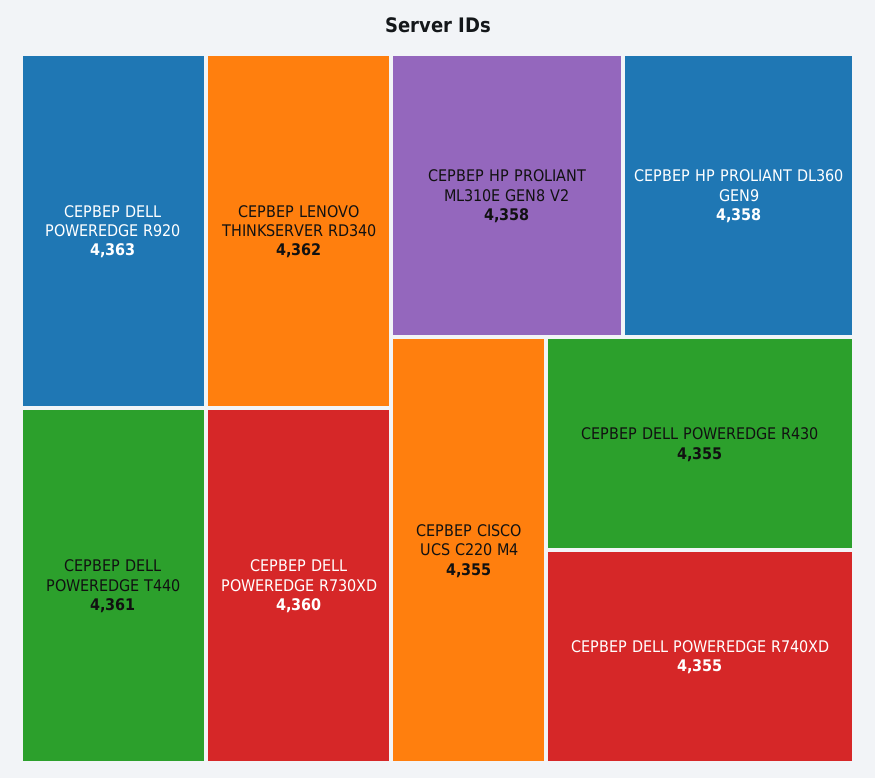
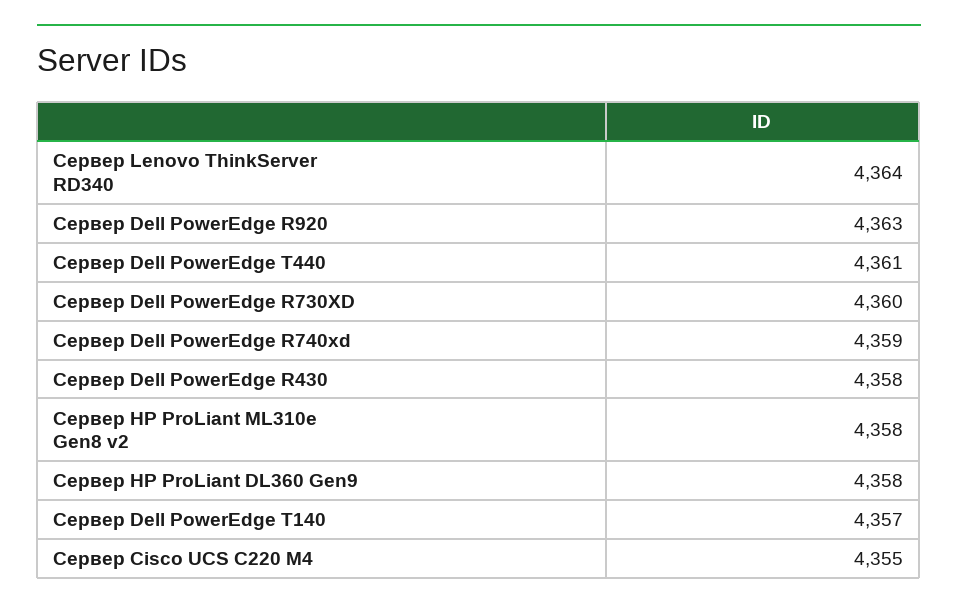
  {
    "СЕРВЕР DELL POWEREDGE R920": 4363,
-   "СЕРВЕР LENOVO THINKSERVER RD340": 4362,
+   "СЕРВЕР LENOVO THINKSERVER RD340": 4364,
    "СЕРВЕР DELL POWEREDGE T440": 4361,
    "СЕРВЕР DELL POWEREDGE R730XD": 4360,
    "СЕРВЕР HP PROLIANT ML310E GEN8 V2": 4358,
    "СЕРВЕР HP PROLIANT DL360 GEN9": 4358,
    "СЕРВЕР CISCO UCS C220 M4": 4355,
-   "СЕРВЕР DELL POWEREDGE R430": 4355,
+   "СЕРВЕР DELL POWEREDGE R430": 4358,
-   "СЕРВЕР DELL POWEREDGE R740XD": 4355
+   "СЕРВЕР DELL POWEREDGE R740XD": 4359,
+   "Сервер Dell PowerEdge T140": 4357
  }

